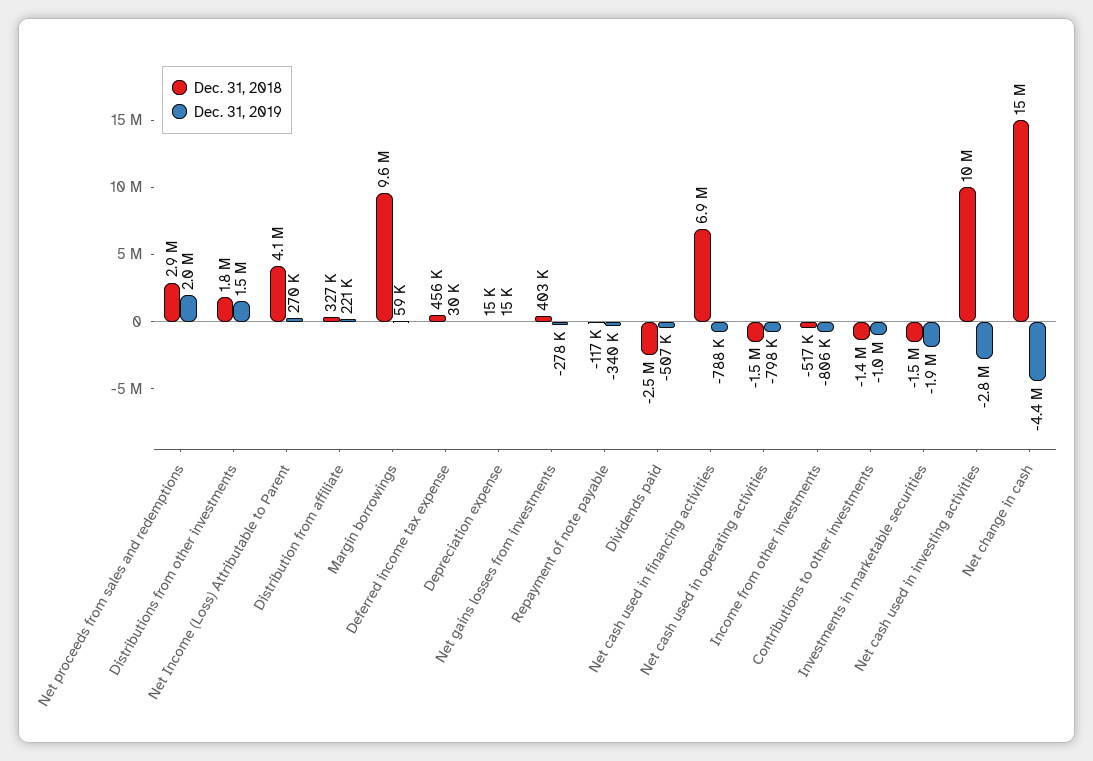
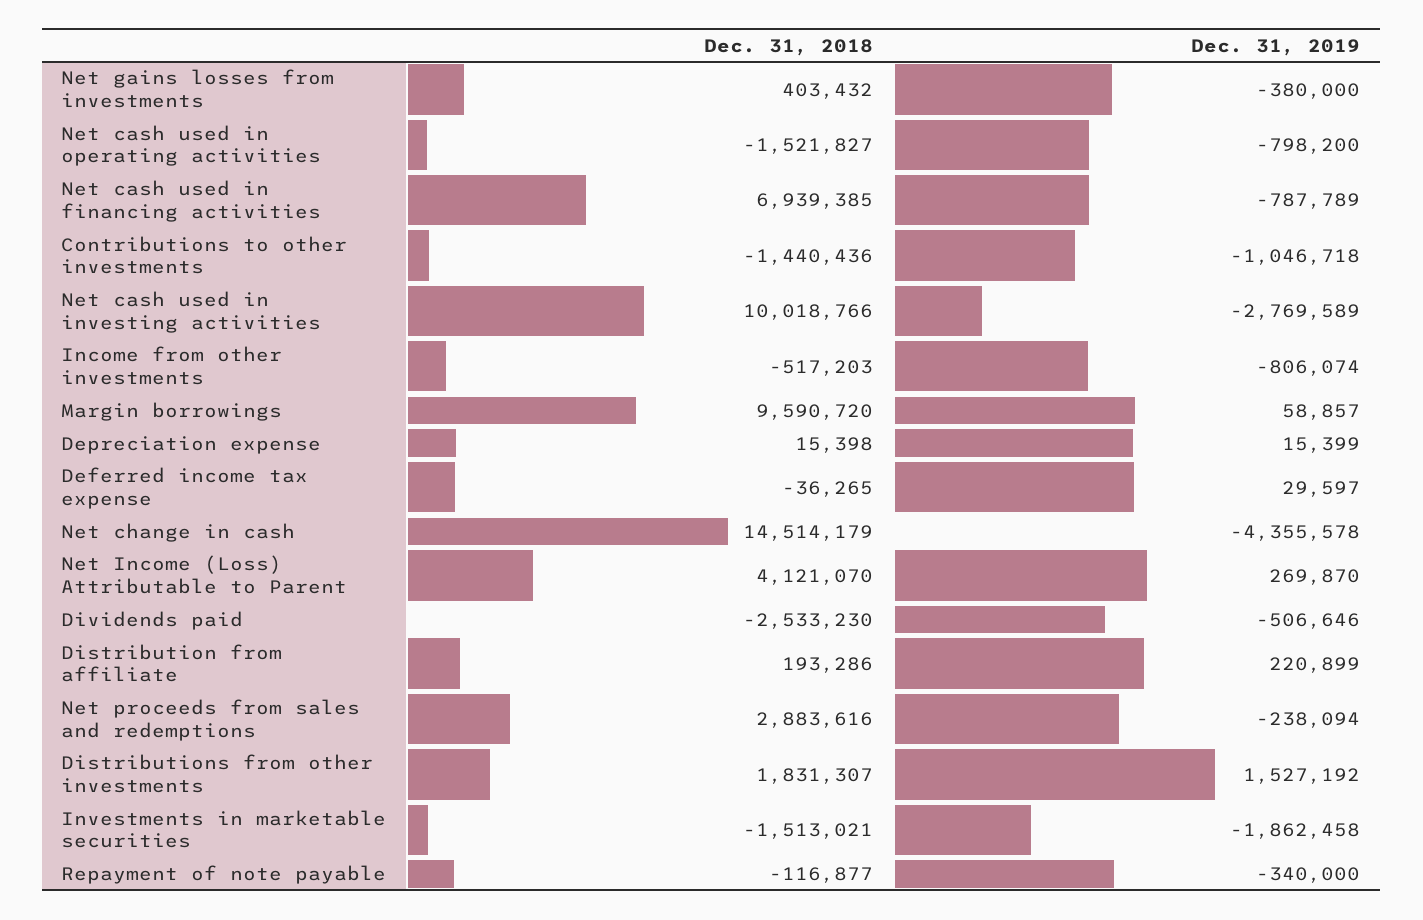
  {
    "Dec. 31, 2018": {
      "Net proceeds from sales and redemptions": 2883616,
      "Distributions from other investments": 1831307,
      "Net Income (Loss) Attributable to Parent": 4121070,
-     "Distribution from affiliate": 327000,
+     "Distribution from affiliate": 193286,
      "Margin borrowings": 9590720,
-     "Deferred income tax expense": 456000,
+     "Deferred income tax expense": -36265,
      "Depreciation expense": 15398,
      "Net gains losses from investments": 403432,
      "Repayment of note payable": -116877,
      "Dividends paid": -2533230,
      "Net cash used in financing activities": 6939385,
      "Net cash used in operating activities": -1521827,
      "Income from other investments": -517203,
      "Contributions to other investments": -1440436,
      "Investments in marketable securities": -1513021,
      "Net cash used in investing activities": 10018766,
      "Net change in cash": 14514179
    },
    "Dec. 31, 2019": {
-     "Net proceeds from sales and redemptions": 2000000,
+     "Net proceeds from sales and redemptions": -238094,
      "Distributions from other investments": 1527192,
      "Net Income (Loss) Attributable to Parent": 269870,
      "Distribution from affiliate": 220899,
      "Margin borrowings": 58857,
      "Deferred income tax expense": 29597,
      "Depreciation expense": 15399,
-     "Net gains losses from investments": -278000,
+     "Net gains losses from investments": -380000,
      "Repayment of note payable": -340000,
      "Dividends paid": -506646,
      "Net cash used in financing activities": -787789,
      "Net cash used in operating activities": -798200,
      "Income from other investments": -806074,
      "Contributions to other investments": -1046718,
      "Investments in marketable securities": -1862458,
      "Net cash used in investing activities": -2769589,
      "Net change in cash": -4355578
    }
  }

